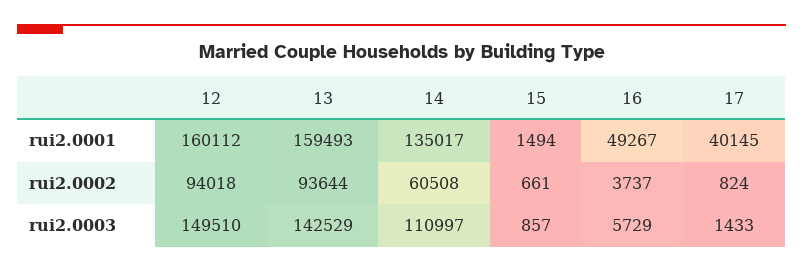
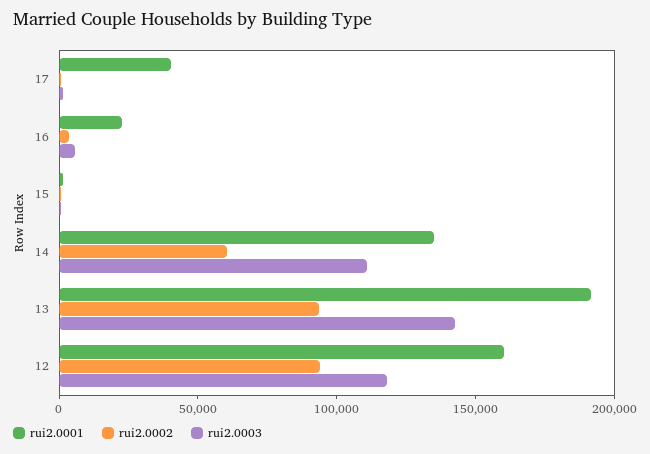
  {
    "rui2.0001": {
      "12": 160112,
-     "13": 159493,
+     "13": 190000,
      "14": 135017,
      "15": 1494,
-     "16": 49267,
+     "16": 20000,
      "17": 40145
    },
    "rui2.0002": {
      "12": 94018,
      "13": 93644,
      "14": 60508,
      "15": 661,
      "16": 3737,
      "17": 824
    },
    "rui2.0003": {
-     "12": 149510,
+     "12": 120000,
      "13": 142529,
      "14": 110997,
      "15": 857,
      "16": 5729,
      "17": 1433
    }
  }

